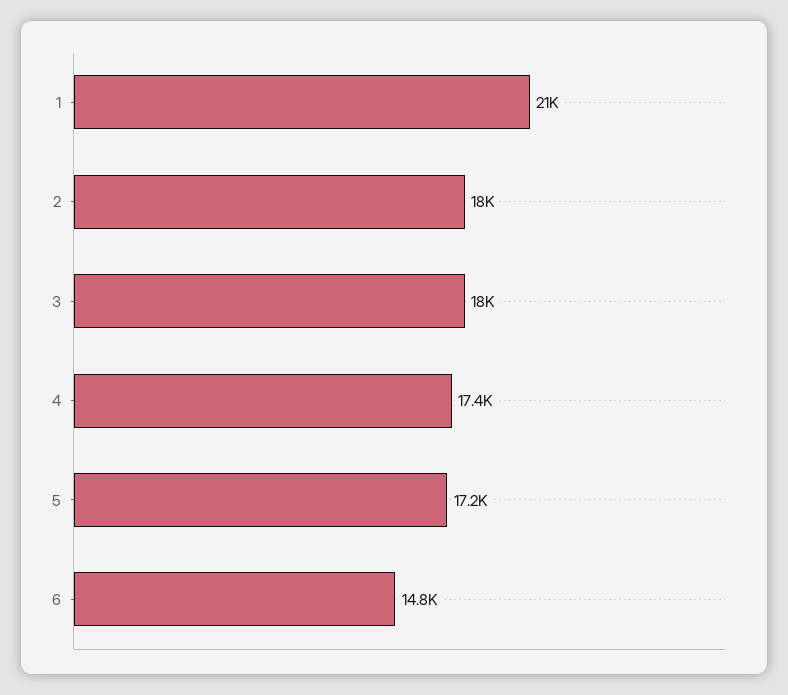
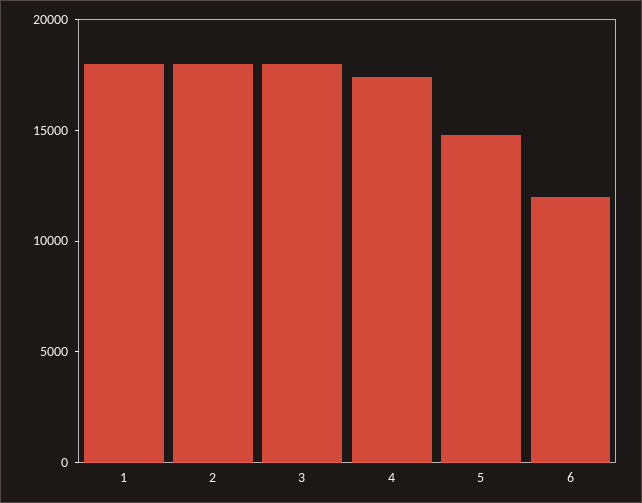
  {
-   "1": 21000,
+   "1": 18000,
    "2": 18000,
    "3": 18000,
    "4": 17400,
-   "5": 17200,
+   "5": 15000,
-   "6": 14800
+   "6": 12000
  }

